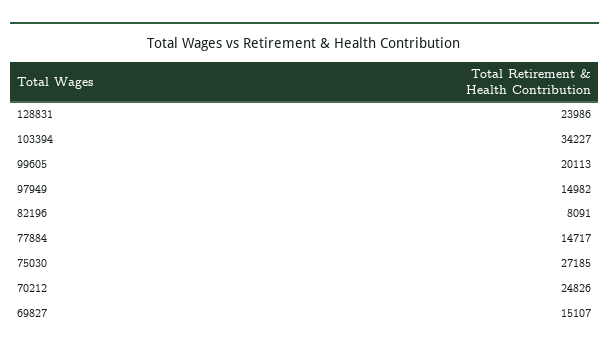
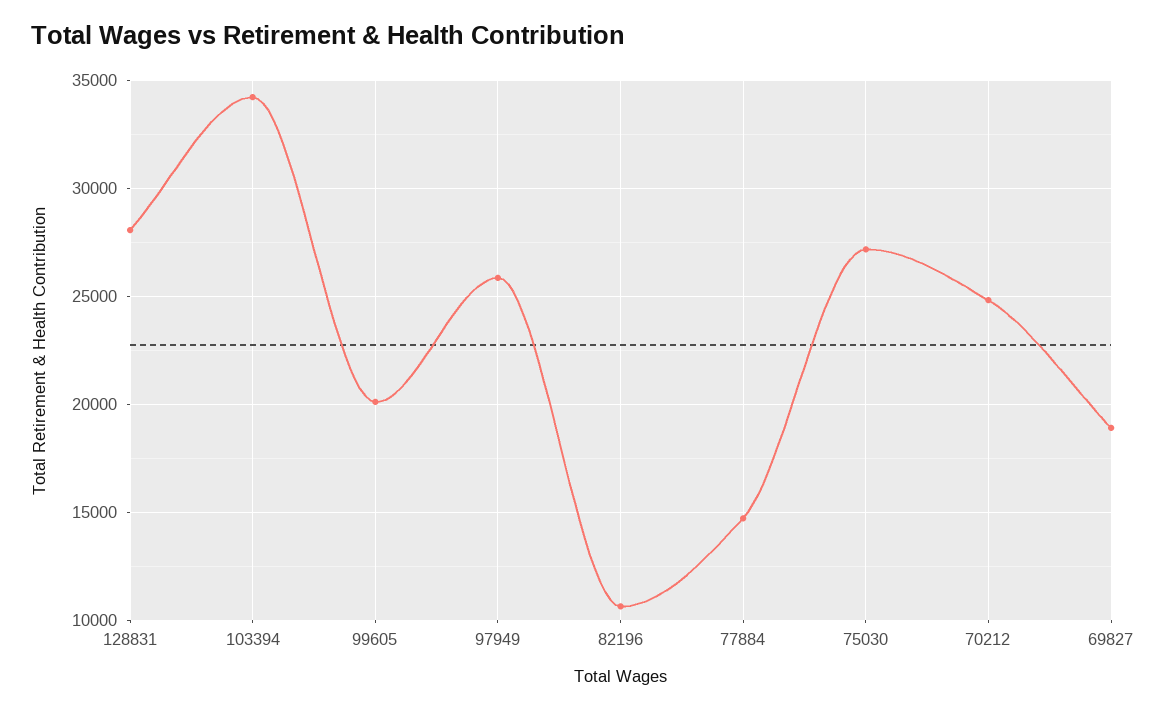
  {
-   "128831": 23986,
+   "128831": 28000,
    "103394": 34227,
    "99605": 20113,
-   "97949": 14982,
+   "97949": 26000,
-   "82196": 8091,
+   "82196": 10500,
    "77884": 14717,
    "75030": 27185,
    "70212": 24826,
-   "69827": 15107
+   "69827": 19000
  }

